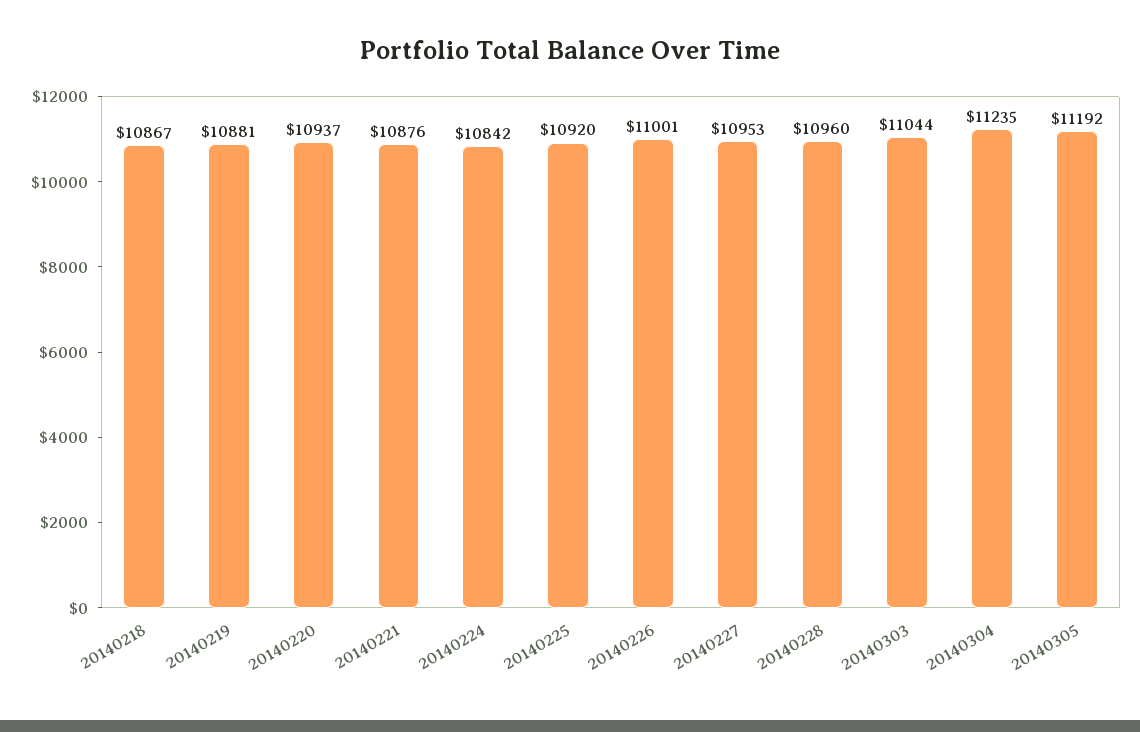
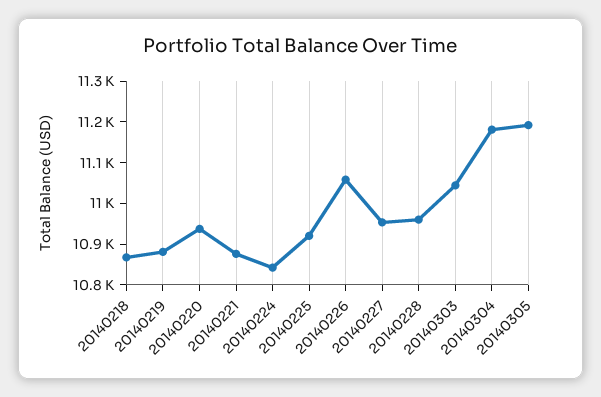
  {
    "20140218": 10867,
    "20140219": 10881,
    "20140220": 10937,
    "20140221": 10876,
    "20140224": 10842,
    "20140225": 10920,
-   "20140226": 11001,
+   "20140226": 11060,
    "20140227": 10953,
    "20140228": 10960,
    "20140303": 11044,
-   "20140304": 11235,
+   "20140304": 11180,
    "20140305": 11192
  }

